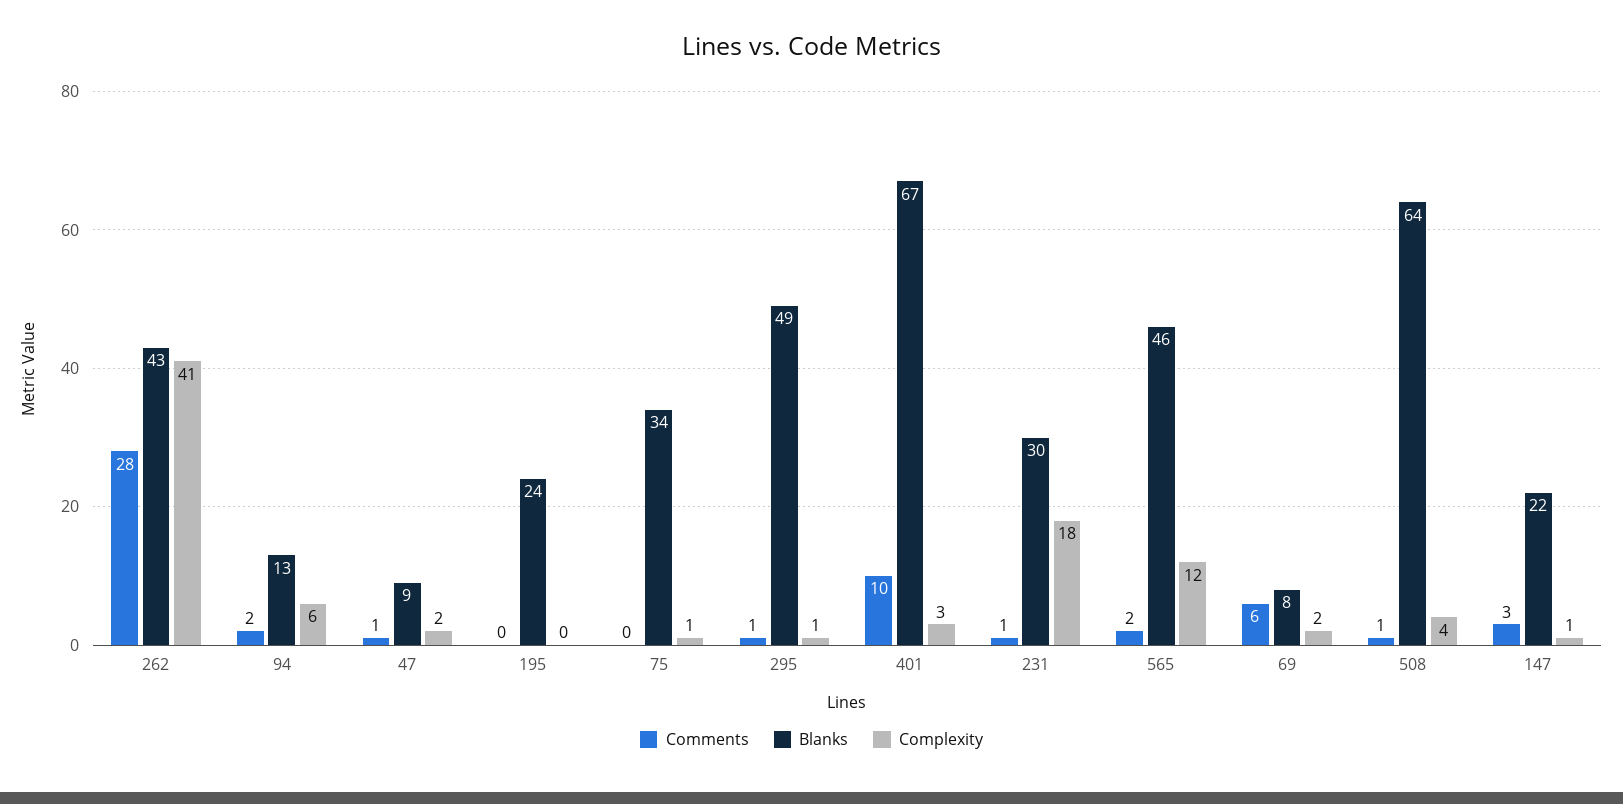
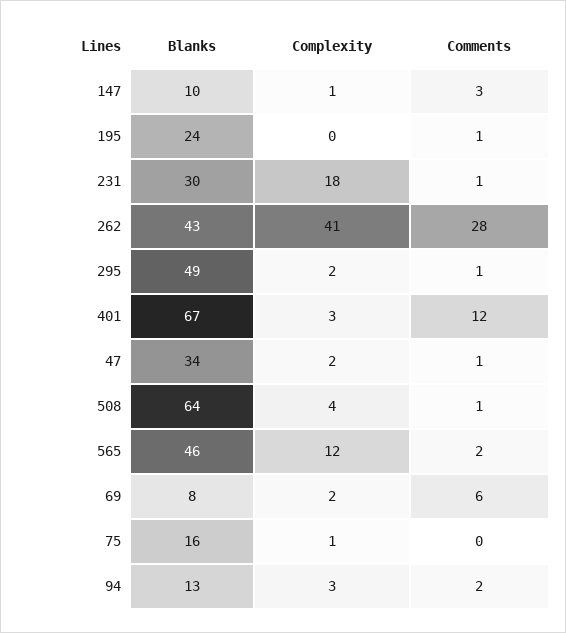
  {
    "Comments": {
      "262": 28,
      "94": 2,
      "47": 1,
-     "195": 0,
+     "195": 1,
      "75": 0,
      "295": 1,
-     "401": 10,
+     "401": 12,
      "231": 1,
      "565": 2,
      "69": 6,
      "508": 1,
      "147": 3
    },
    "Blanks": {
      "262": 43,
      "94": 13,
-     "47": 9,
+     "47": 34,
      "195": 24,
-     "75": 34,
+     "75": 16,
      "295": 49,
      "401": 67,
      "231": 30,
      "565": 46,
      "69": 8,
      "508": 64,
-     "147": 22
+     "147": 10
    },
    "Complexity": {
      "262": 41,
-     "94": 6,
+     "94": 3,
      "47": 2,
      "195": 0,
      "75": 1,
-     "295": 1,
+     "295": 2,
      "401": 3,
      "231": 18,
      "565": 12,
      "69": 2,
      "508": 4,
      "147": 1
    }
  }

